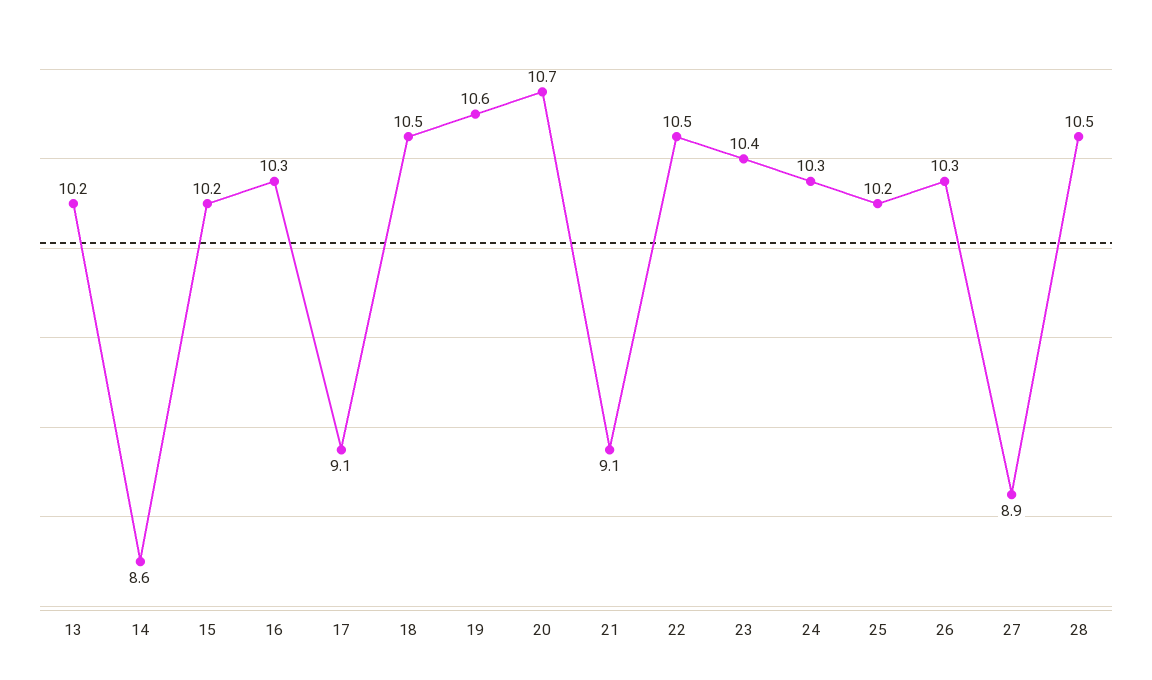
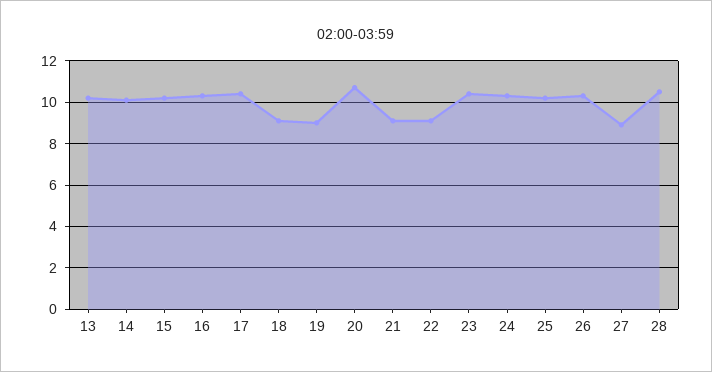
  {
    "13": 10.2,
-   "14": 8.6,
+   "14": 10,
    "15": 10.2,
    "16": 10.3,
-   "17": 9.1,
+   "17": 10.5,
-   "18": 10.5,
+   "18": 9,
-   "19": 10.6,
+   "19": 9,
    "20": 10.7,
    "21": 9.1,
-   "22": 10.5,
+   "22": 9,
    "23": 10.4,
    "24": 10.3,
    "25": 10.2,
    "26": 10.3,
    "27": 8.9,
    "28": 10.5
  }

